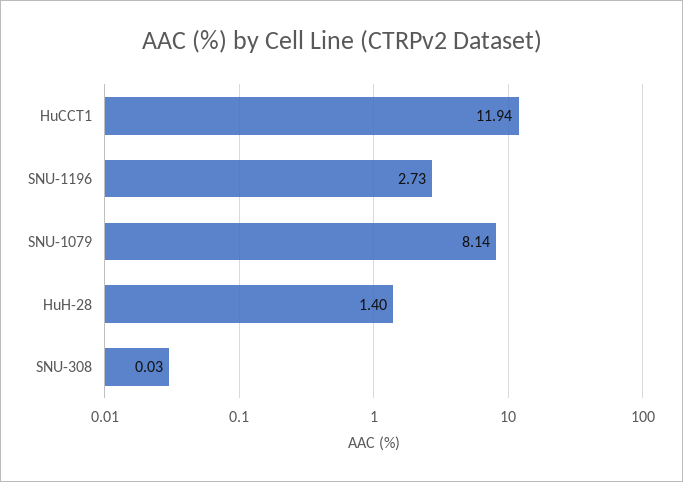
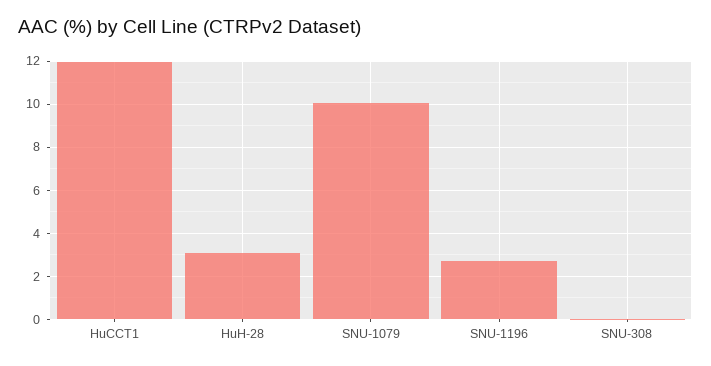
  {
    "HuCCT1": 11.94,
    "SNU-1196": 2.73,
-   "SNU-1079": 8.14,
+   "SNU-1079": 10,
-   "HuH-28": 1.4,
+   "HuH-28": 3,
    "SNU-308": 0.03
  }

